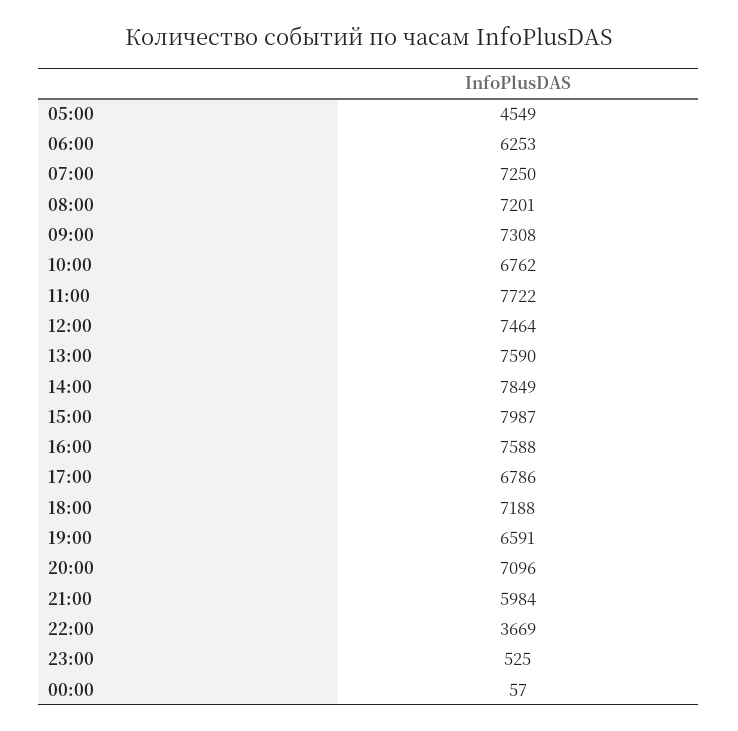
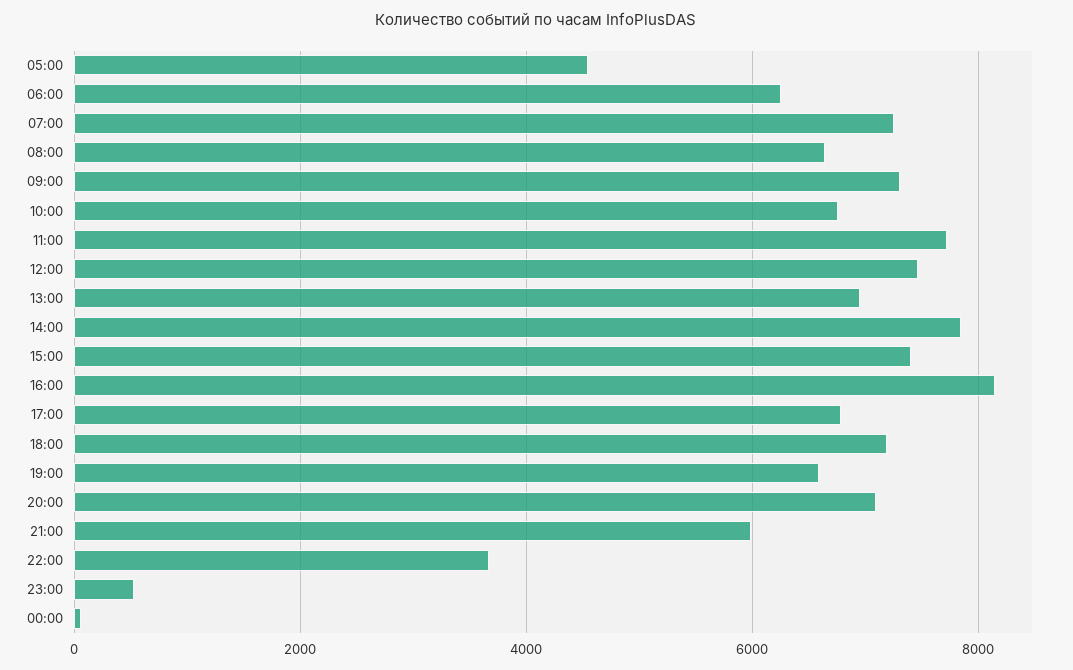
  {
    "05:00": 4549,
    "06:00": 6253,
    "07:00": 7250,
-   "08:00": 7201,
+   "08:00": 6600,
    "09:00": 7308,
    "10:00": 6762,
    "11:00": 7722,
    "12:00": 7464,
-   "13:00": 7590,
+   "13:00": 7000,
    "14:00": 7849,
-   "15:00": 7987,
+   "15:00": 7400,
-   "16:00": 7588,
+   "16:00": 8200,
    "17:00": 6786,
    "18:00": 7188,
    "19:00": 6591,
    "20:00": 7096,
    "21:00": 5984,
    "22:00": 3669,
    "23:00": 525,
    "00:00": 57
  }

